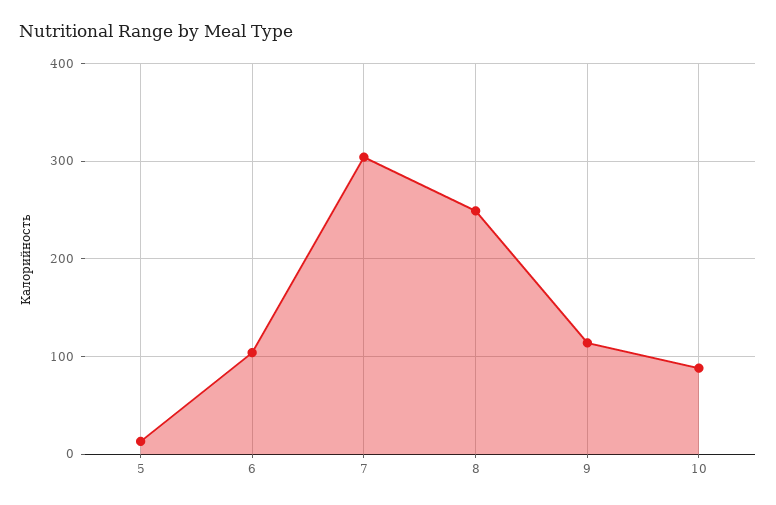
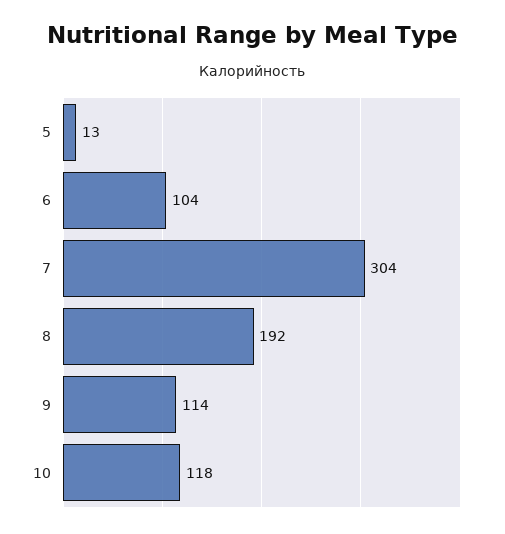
  {
    "5": 13,
    "6": 104,
    "7": 304,
-   "8": 250,
+   "8": 192,
    "9": 114,
-   "10": 90
+   "10": 118
  }

